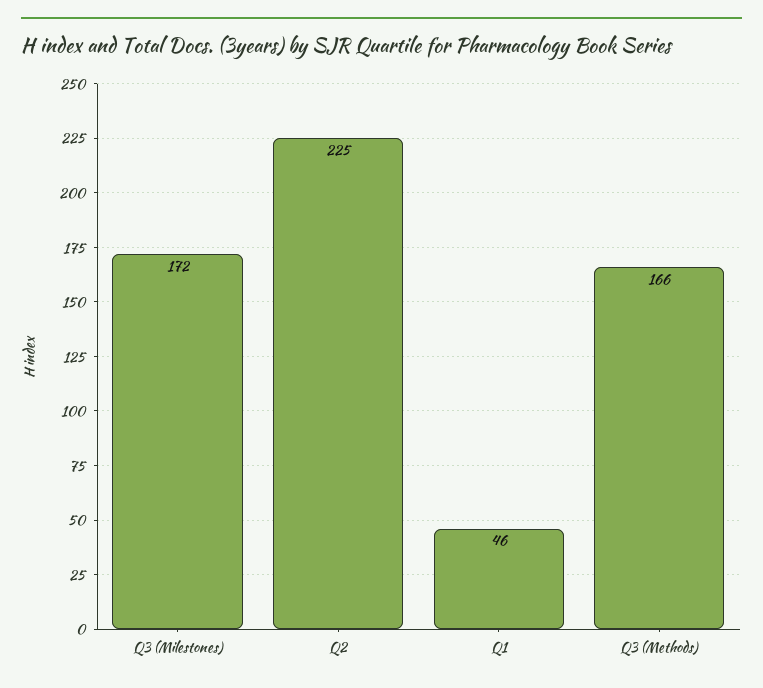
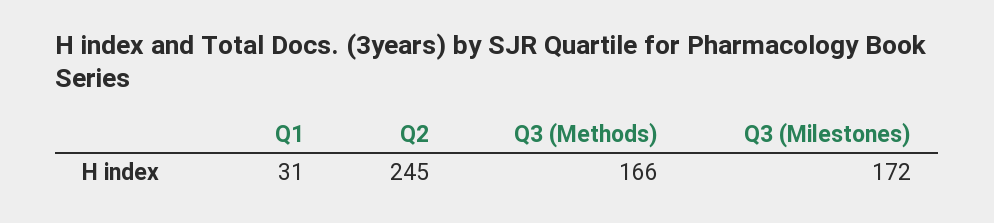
  {
    "Q3 (Milestones)": 172,
-   "Q2": 225,
+   "Q2": 245,
-   "Q1": 46,
+   "Q1": 31,
    "Q3 (Methods)": 166
  }

